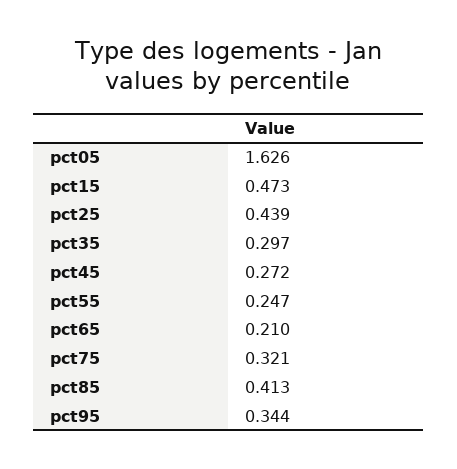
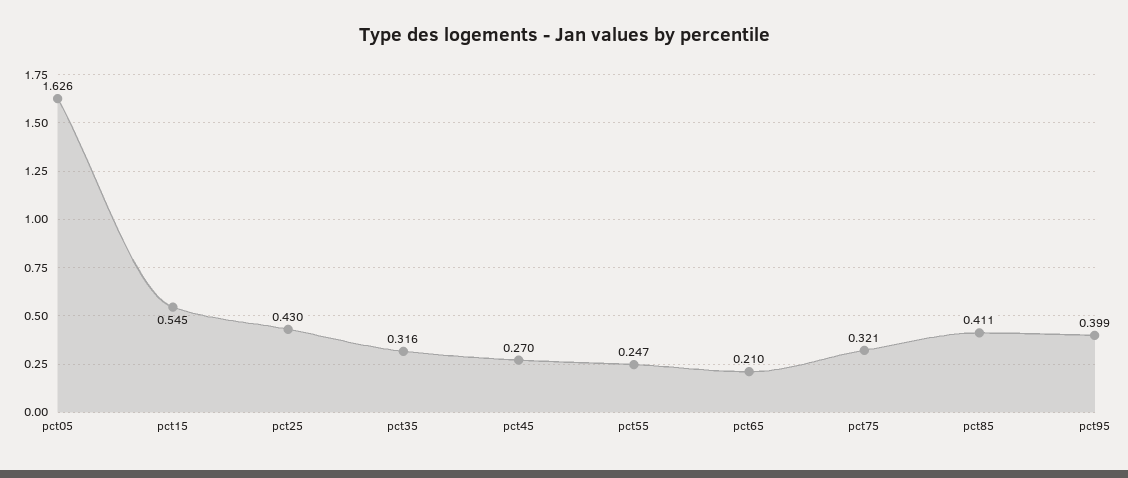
  {
    "pct05": 1.626,
-   "pct15": 0.473,
+   "pct15": 0.545,
-   "pct25": 0.439,
+   "pct25": 0.43,
-   "pct35": 0.297,
+   "pct35": 0.316,
-   "pct45": 0.272,
+   "pct45": 0.27,
    "pct55": 0.247,
    "pct65": 0.21,
    "pct75": 0.321,
-   "pct85": 0.413,
+   "pct85": 0.411,
-   "pct95": 0.344
+   "pct95": 0.399
  }

